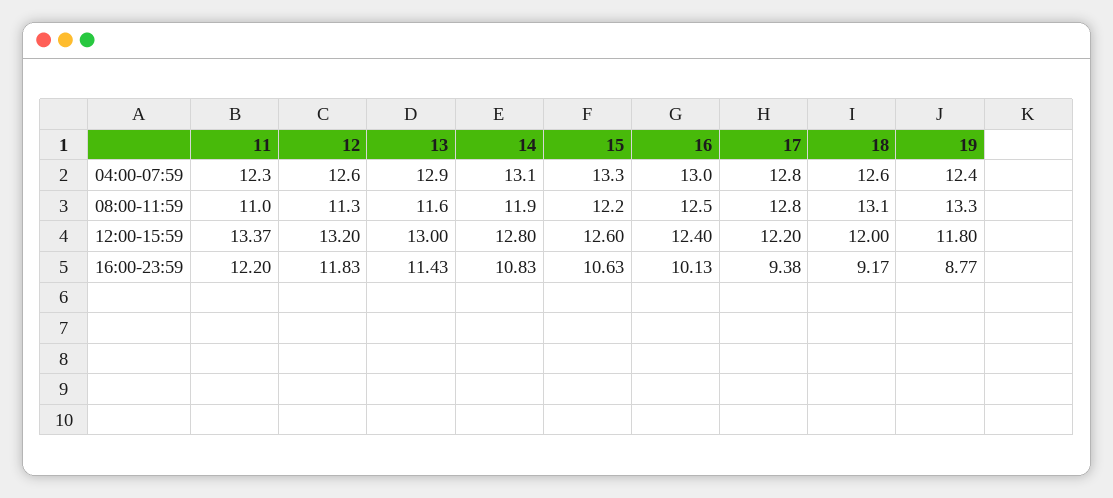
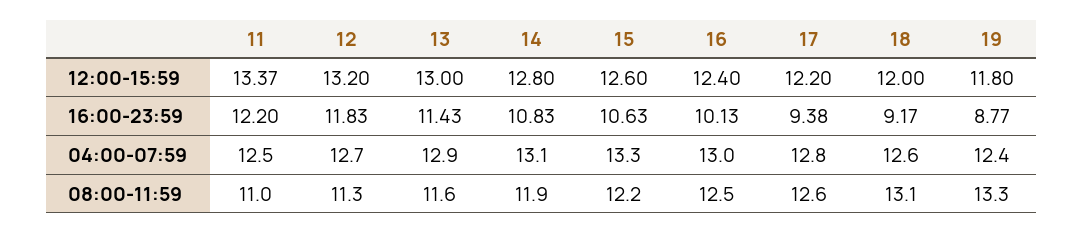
  {
    "11": {
-     "04:00-07:59": 12.3,
+     "04:00-07:59": 12.5,
      "08:00-11:59": 11,
      "12:00-15:59": 13.37,
      "16:00-23:59": 12.2
    },
    "12": {
-     "04:00-07:59": 12.6,
+     "04:00-07:59": 12.7,
      "08:00-11:59": 11.3,
      "12:00-15:59": 13.2,
      "16:00-23:59": 11.83
    },
    "13": {
      "04:00-07:59": 12.9,
      "08:00-11:59": 11.6,
      "12:00-15:59": 13,
      "16:00-23:59": 11.43
    },
    "14": {
      "04:00-07:59": 13.1,
      "08:00-11:59": 11.9,
      "12:00-15:59": 12.8,
      "16:00-23:59": 10.83
    },
    "15": {
      "04:00-07:59": 13.3,
      "08:00-11:59": 12.2,
      "12:00-15:59": 12.6,
      "16:00-23:59": 10.63
    },
    "16": {
      "04:00-07:59": 13,
      "08:00-11:59": 12.5,
      "12:00-15:59": 12.4,
      "16:00-23:59": 10.13
    },
    "17": {
      "04:00-07:59": 12.8,
-     "08:00-11:59": 12.8,
+     "08:00-11:59": 12.6,
      "12:00-15:59": 12.2,
      "16:00-23:59": 9.38
    },
    "18": {
      "04:00-07:59": 12.6,
      "08:00-11:59": 13.1,
      "12:00-15:59": 12,
      "16:00-23:59": 9.17
    },
    "19": {
      "04:00-07:59": 12.4,
      "08:00-11:59": 13.3,
      "12:00-15:59": 11.8,
      "16:00-23:59": 8.77
    }
  }

